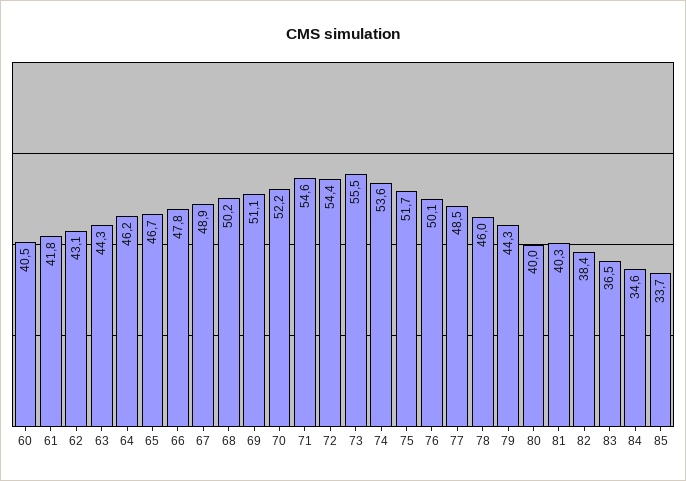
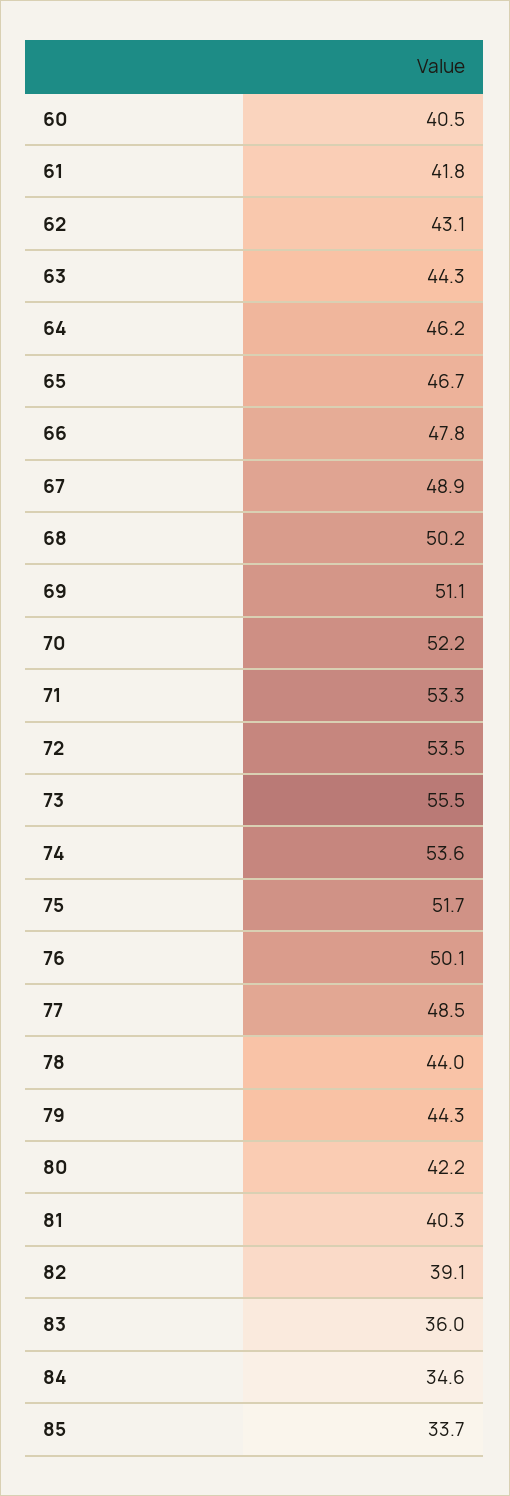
  {
    "60": 40.5,
    "61": 41.8,
    "62": 43.1,
    "63": 44.3,
    "64": 46.2,
    "65": 46.7,
    "66": 47.8,
    "67": 48.9,
    "68": 50.2,
    "69": 51.1,
    "70": 52.2,
-   "71": 54.6,
+   "71": 53.3,
-   "72": 54.4,
+   "72": 53.5,
    "73": 55.5,
    "74": 53.6,
    "75": 51.7,
    "76": 50.1,
    "77": 48.5,
-   "78": 46,
+   "78": 44,
    "79": 44.3,
-   "80": 40,
+   "80": 42.2,
    "81": 40.3,
-   "82": 38.4,
+   "82": 39.1,
-   "83": 36.5,
+   "83": 36,
    "84": 34.6,
    "85": 33.7
  }

